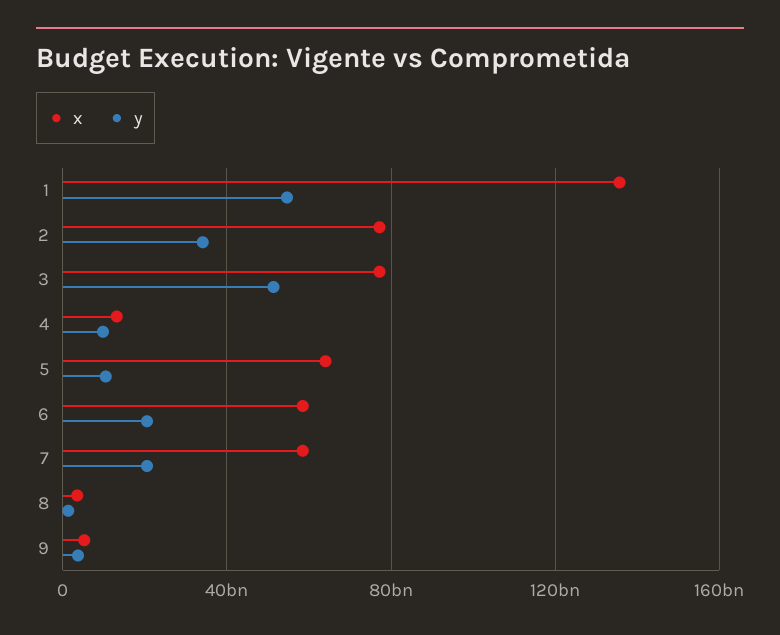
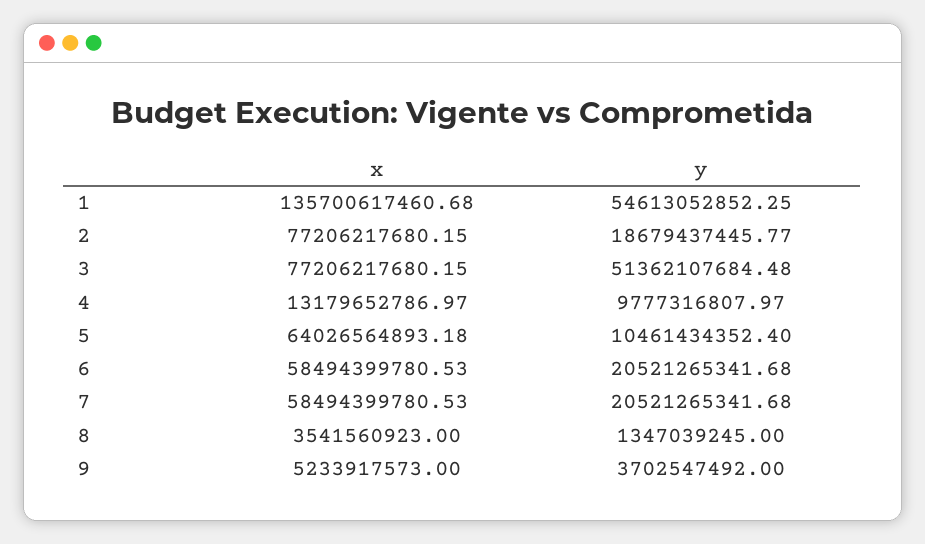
  {
    "x": {
      "1": 135700617460.68,
      "2": 77206217680.15,
      "3": 77206217680.15,
      "4": 13179652786.97,
      "5": 64026564893.18,
      "6": 58494399780.53,
      "7": 58494399780.53,
      "8": 3541560923,
      "9": 5233917573
    },
    "y": {
      "1": 54613052852.25,
-     "2": 35000000000,
+     "2": 18679437445.77,
      "3": 51362107684.48,
      "4": 9777316807.97,
      "5": 10461434352.4,
      "6": 20521265341.68,
      "7": 20521265341.68,
      "8": 1347039245,
      "9": 3702547492
    }
  }

